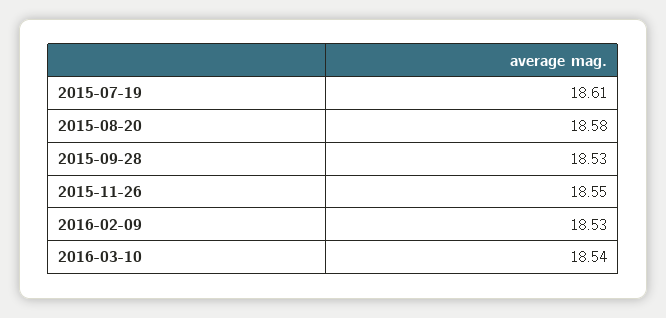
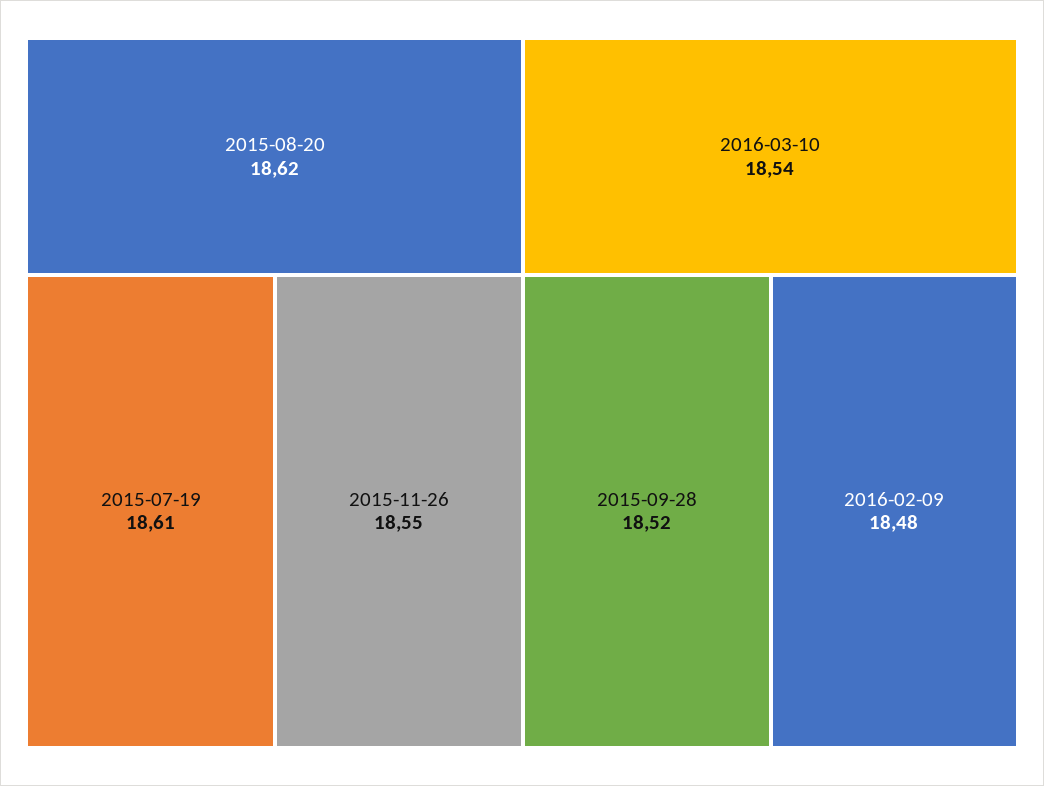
  {
    "2015-07-19": 18.61,
-   "2015-08-20": 18.58,
+   "2015-08-20": 18.62,
-   "2015-09-28": 18.53,
+   "2015-09-28": 18.52,
    "2015-11-26": 18.55,
-   "2016-02-09": 18.53,
+   "2016-02-09": 18.48,
    "2016-03-10": 18.54
  }

